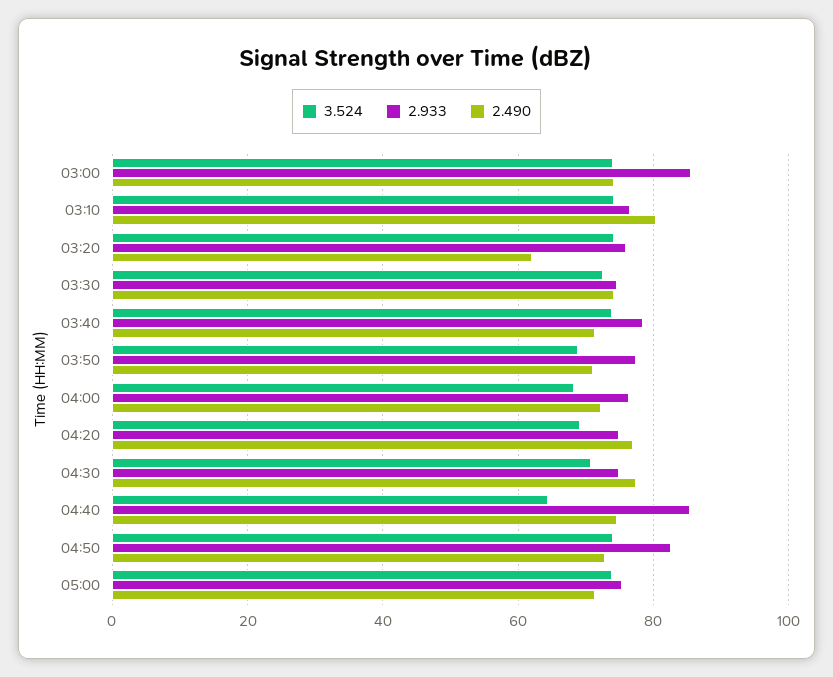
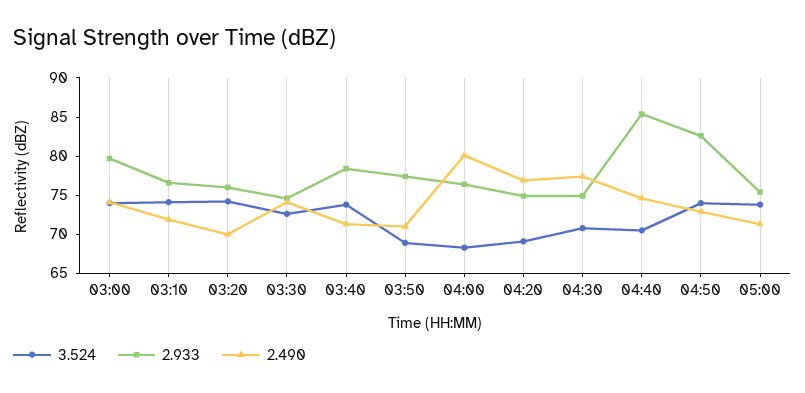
  {
    "3.524": {
      "03:00": 74,
      "03:10": 74,
      "03:20": 74,
      "03:30": 72,
      "03:40": 74,
      "03:50": 68,
      "04:00": 68,
      "04:20": 70,
      "04:30": 70,
-     "04:40": 64,
+     "04:40": 70,
      "04:50": 74,
      "05:00": 74
    },
    "2.933": {
-     "03:00": 86,
+     "03:00": 80,
      "03:10": 76,
      "03:20": 76,
      "03:30": 74,
      "03:40": 78,
      "03:50": 78,
      "04:00": 76,
      "04:20": 74,
      "04:30": 74,
      "04:40": 86,
      "04:50": 82,
      "05:00": 76
    },
    "2.490": {
      "03:00": 74,
-     "03:10": 80,
+     "03:10": 72.5,
-     "03:20": 62,
+     "03:20": 70,
      "03:30": 74,
      "03:40": 72,
      "03:50": 72,
-     "04:00": 72,
+     "04:00": 80,
      "04:20": 76,
      "04:30": 78,
      "04:40": 74,
      "04:50": 72,
      "05:00": 72
    }
  }

